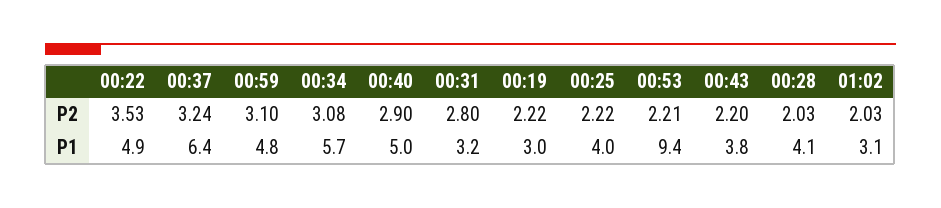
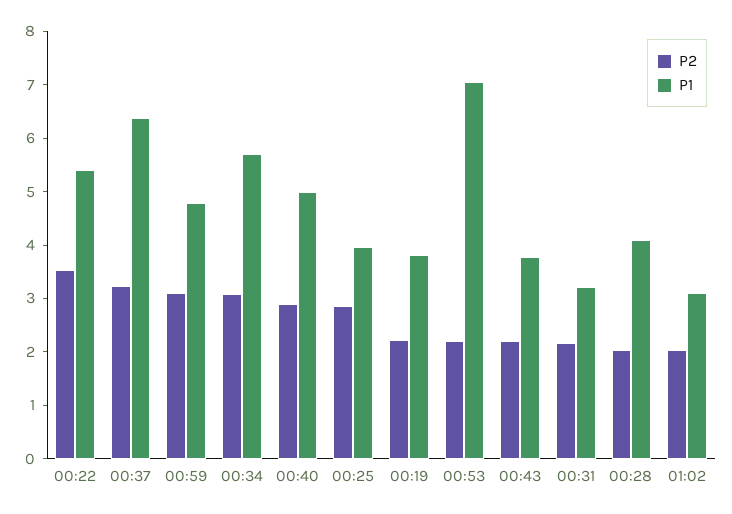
  {
    "P2": {
      "00:22": 3.53,
      "00:37": 3.24,
      "00:59": 3.1,
      "00:34": 3.08,
      "00:40": 2.9,
-     "00:31": 2.8,
+     "00:31": 2.2,
      "00:19": 2.22,
-     "00:25": 2.22,
+     "00:25": 2.8,
      "00:53": 2.21,
      "00:43": 2.2,
      "00:28": 2.03,
      "01:02": 2.03
    },
    "P1": {
-     "00:22": 4.9,
+     "00:22": 5.4,
      "00:37": 6.4,
      "00:59": 4.8,
      "00:34": 5.7,
      "00:40": 5,
      "00:31": 3.2,
-     "00:19": 3,
+     "00:19": 3.8,
      "00:25": 4,
-     "00:53": 9.4,
+     "00:53": 7,
      "00:43": 3.8,
      "00:28": 4.1,
      "01:02": 3.1
    }
  }

